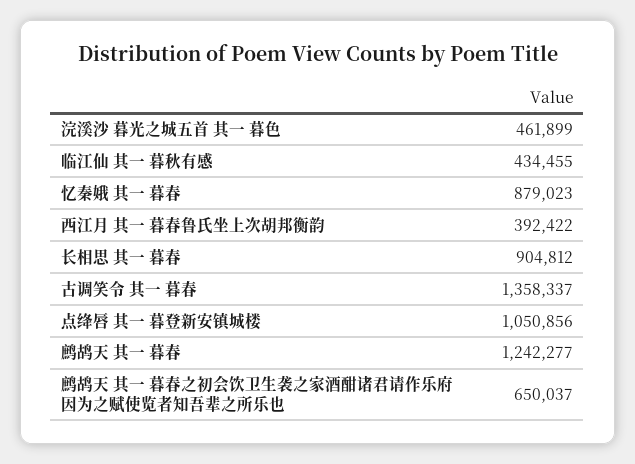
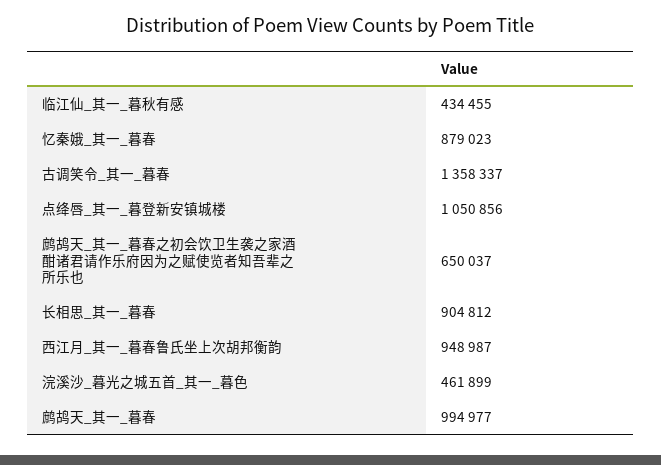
  {
    "浣溪沙 暮光之城五首 其一 暮色": 461899,
    "临江仙 其一 暮秋有感": 434455,
    "忆秦娥 其一 暮春": 879023,
-   "西江月 其一 暮春鲁氏坐上次胡邦衡韵": 392422,
+   "西江月 其一 暮春鲁氏坐上次胡邦衡韵": 948987,
    "长相思 其一 暮春": 904812,
    "古调笑令 其一 暮春": 1358337,
    "点绛唇 其一 暮登新安镇城楼": 1050856,
-   "鹧鸪天 其一 暮春": 1242277,
+   "鹧鸪天 其一 暮春": 994977,
    "鹧鸪天 其一 暮春之初会饮卫生袭之家酒酣诸君请作乐府因为之赋使览者知吾辈之所乐也": 650037
  }

